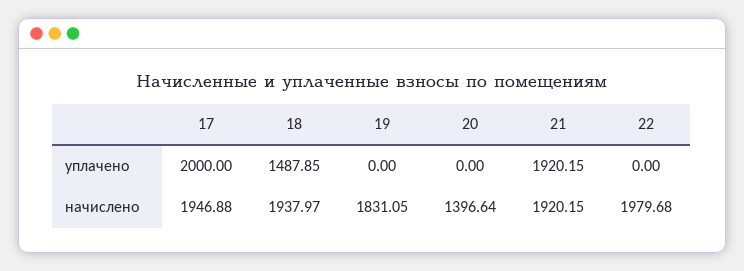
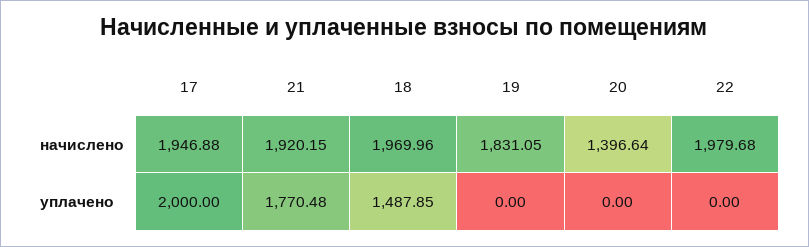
  {
    "17": {
      "уплачено": 2000,
      "начислено": 1946.88
    },
    "18": {
      "уплачено": 1487.85,
-     "начислено": 1937.97
+     "начислено": 1969.96
    },
    "19": {
      "уплачено": 0,
      "начислено": 1831.05
    },
    "20": {
      "уплачено": 0,
      "начислено": 1396.64
    },
    "21": {
-     "уплачено": 1920.15,
+     "уплачено": 1770.48,
      "начислено": 1920.15
    },
    "22": {
      "уплачено": 0,
      "начислено": 1979.68
    }
  }

